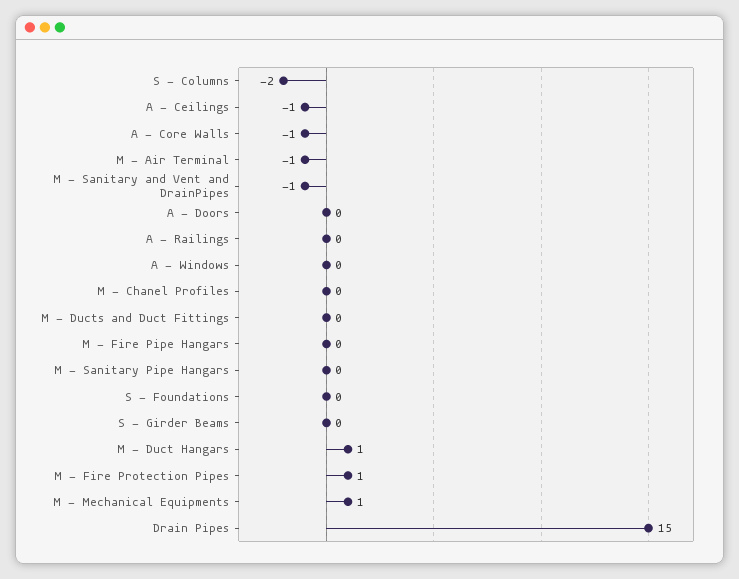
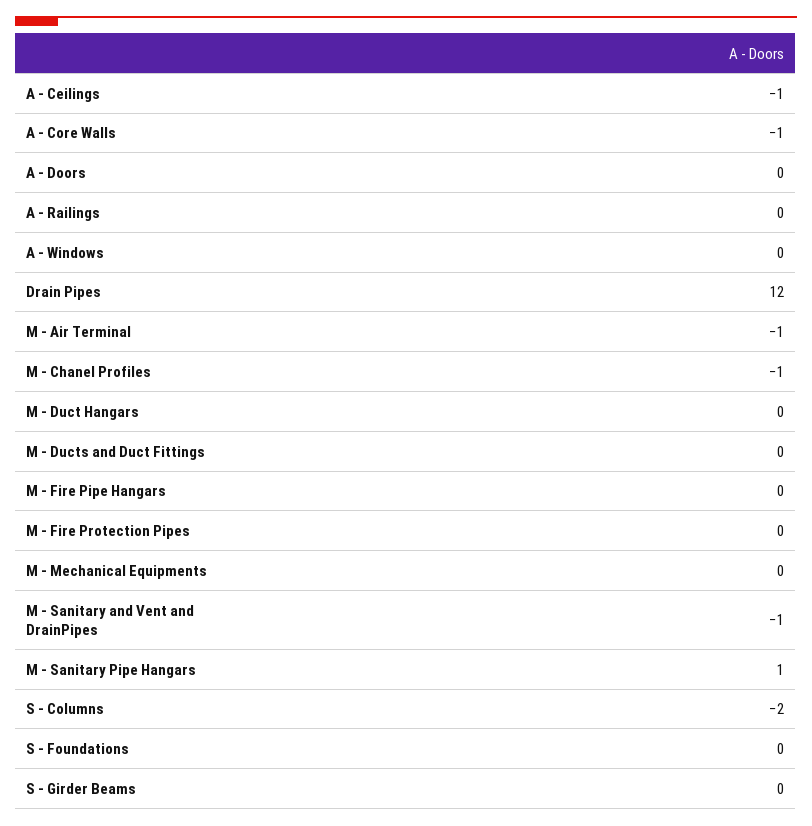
  {
    "S - Columns": -2,
    "A - Ceilings": -1,
    "A - Core Walls": -1,
    "M - Air Terminal": -1,
    "M - Sanitary and Vent and DrainPipes": -1,
    "A - Doors": 0,
    "A - Railings": 0,
    "A - Windows": 0,
-   "M - Chanel Profiles": 0,
+   "M - Chanel Profiles": -1,
    "M - Ducts and Duct Fittings": 0,
    "M - Fire Pipe Hangars": 0,
-   "M - Sanitary Pipe Hangars": 0,
+   "M - Sanitary Pipe Hangars": 1,
    "S - Foundations": 0,
    "S - Girder Beams": 0,
-   "M - Duct Hangars": 1,
+   "M - Duct Hangars": 0,
-   "M - Fire Protection Pipes": 1,
+   "M - Fire Protection Pipes": 0,
-   "M - Mechanical Equipments": 1,
+   "M - Mechanical Equipments": 0,
-   "Drain Pipes": 15
+   "Drain Pipes": 12
  }

